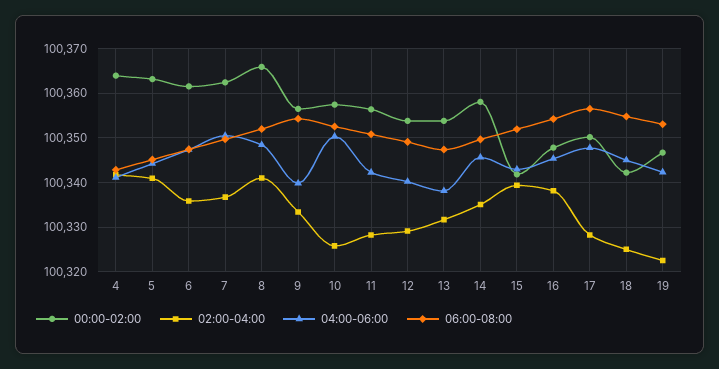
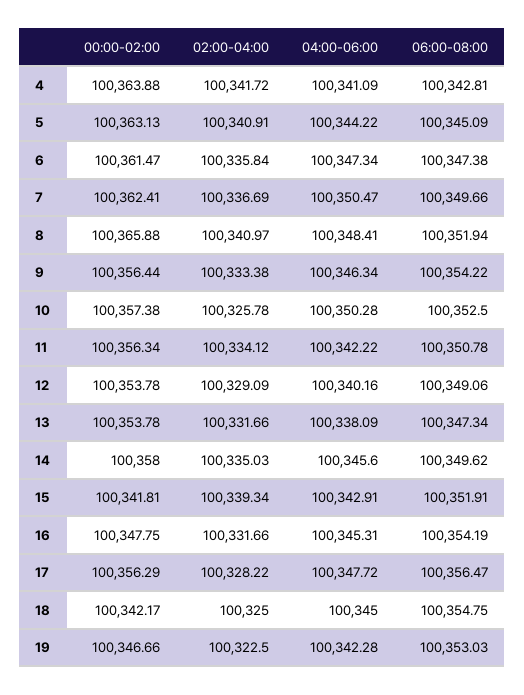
  {
    "00:00-02:00": {
      "4": 100363.88,
      "5": 100363.13,
      "6": 100361.47,
      "7": 100362.41,
      "8": 100365.88,
      "9": 100356.44,
      "10": 100357.38,
      "11": 100356.34,
      "12": 100353.78,
      "13": 100353.78,
      "14": 100358,
      "15": 100341.81,
      "16": 100347.75,
-     "17": 100350,
+     "17": 100356.29,
      "18": 100342.17,
      "19": 100346.66
    },
    "02:00-04:00": {
      "4": 100341.72,
      "5": 100340.91,
      "6": 100335.84,
      "7": 100336.69,
      "8": 100340.97,
      "9": 100333.38,
      "10": 100325.78,
-     "11": 100328,
+     "11": 100334.12,
      "12": 100329.09,
      "13": 100331.66,
      "14": 100335.03,
      "15": 100339.34,
-     "16": 100338,
+     "16": 100331.66,
      "17": 100328.22,
      "18": 100325,
      "19": 100322.5
    },
    "04:00-06:00": {
      "4": 100341.09,
      "5": 100344.22,
      "6": 100347.34,
      "7": 100350.47,
      "8": 100348.41,
-     "9": 100340,
+     "9": 100346.34,
      "10": 100350.28,
      "11": 100342.22,
      "12": 100340.16,
      "13": 100338.09,
      "14": 100345.6,
      "15": 100342.91,
      "16": 100345.31,
      "17": 100347.72,
      "18": 100345,
      "19": 100342.28
    },
    "06:00-08:00": {
      "4": 100342.81,
      "5": 100345.09,
      "6": 100347.38,
      "7": 100349.66,
      "8": 100351.94,
      "9": 100354.22,
      "10": 100352.5,
      "11": 100350.78,
      "12": 100349.06,
      "13": 100347.34,
      "14": 100349.62,
      "15": 100351.91,
      "16": 100354.19,
      "17": 100356.47,
      "18": 100354.75,
      "19": 100353.03
    }
  }

